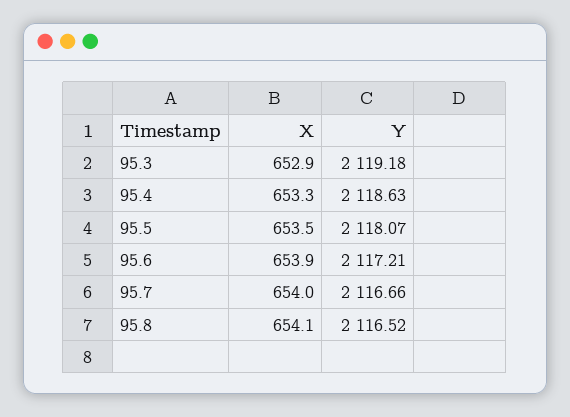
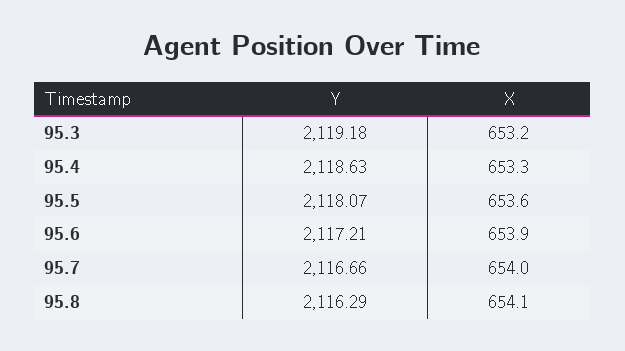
  {
    "X": {
-     "95.3": 652.9,
+     "95.3": 653.2,
      "95.4": 653.3,
-     "95.5": 653.5,
+     "95.5": 653.6,
      "95.6": 653.9,
      "95.7": 654,
      "95.8": 654.1
    },
    "Y": {
      "95.3": 2119.18,
      "95.4": 2118.63,
      "95.5": 2118.07,
      "95.6": 2117.21,
      "95.7": 2116.66,
-     "95.8": 2116.52
+     "95.8": 2116.29
    }
  }

